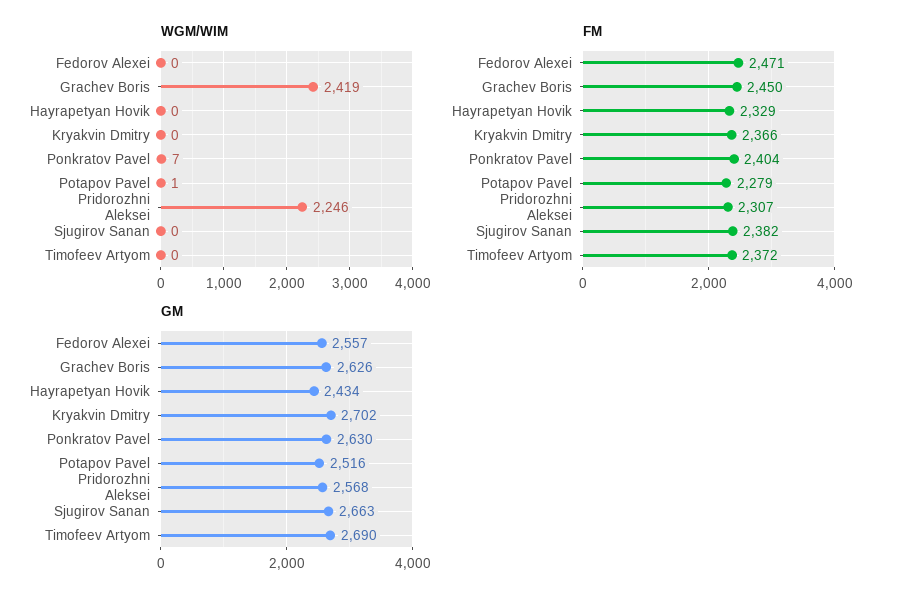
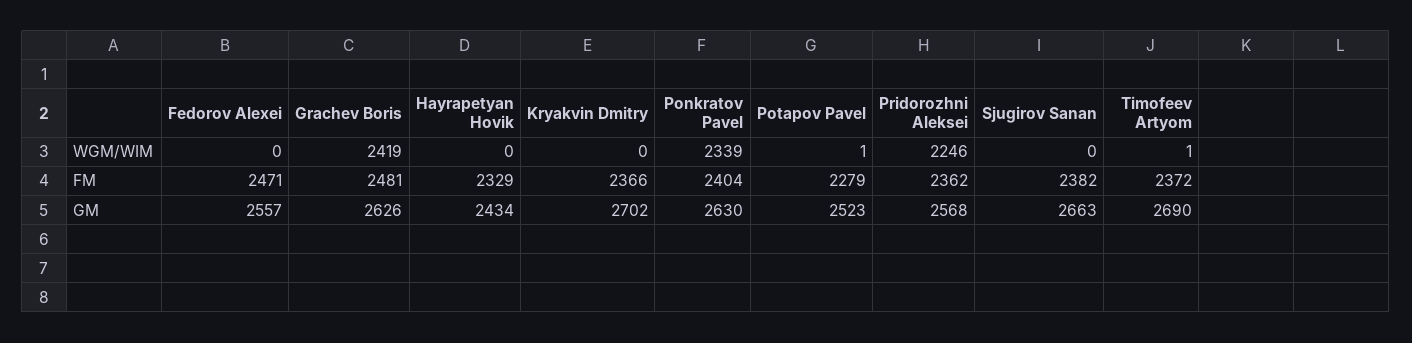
  {
    "WGM/WIM": {
      "Fedorov Alexei": 0,
      "Grachev Boris": 2419,
      "Hayrapetyan Hovik": 0,
      "Kryakvin Dmitry": 0,
-     "Ponkratov Pavel": 7,
+     "Ponkratov Pavel": 2339,
      "Potapov Pavel": 1,
      "Pridorozhni Aleksei": 2246,
      "Sjugirov Sanan": 0,
-     "Timofeev Artyom": 0
+     "Timofeev Artyom": 1
    },
    "FM": {
      "Fedorov Alexei": 2471,
-     "Grachev Boris": 2450,
+     "Grachev Boris": 2481,
      "Hayrapetyan Hovik": 2329,
      "Kryakvin Dmitry": 2366,
      "Ponkratov Pavel": 2404,
      "Potapov Pavel": 2279,
-     "Pridorozhni Aleksei": 2307,
+     "Pridorozhni Aleksei": 2362,
      "Sjugirov Sanan": 2382,
      "Timofeev Artyom": 2372
    },
    "GM": {
      "Fedorov Alexei": 2557,
      "Grachev Boris": 2626,
      "Hayrapetyan Hovik": 2434,
      "Kryakvin Dmitry": 2702,
      "Ponkratov Pavel": 2630,
-     "Potapov Pavel": 2516,
+     "Potapov Pavel": 2523,
      "Pridorozhni Aleksei": 2568,
      "Sjugirov Sanan": 2663,
      "Timofeev Artyom": 2690
    }
  }

